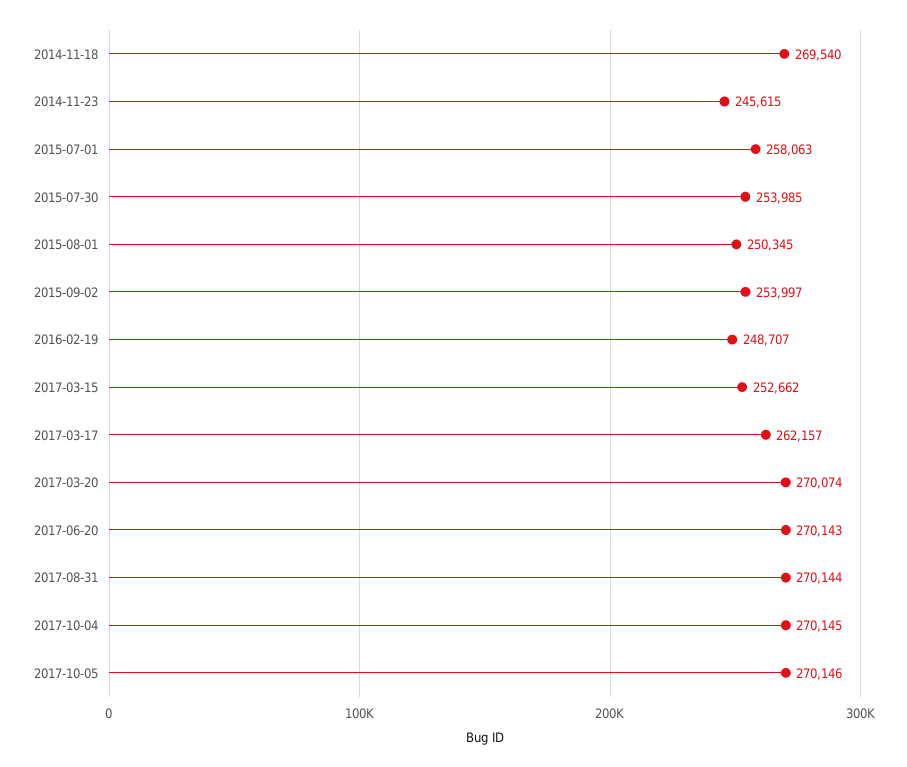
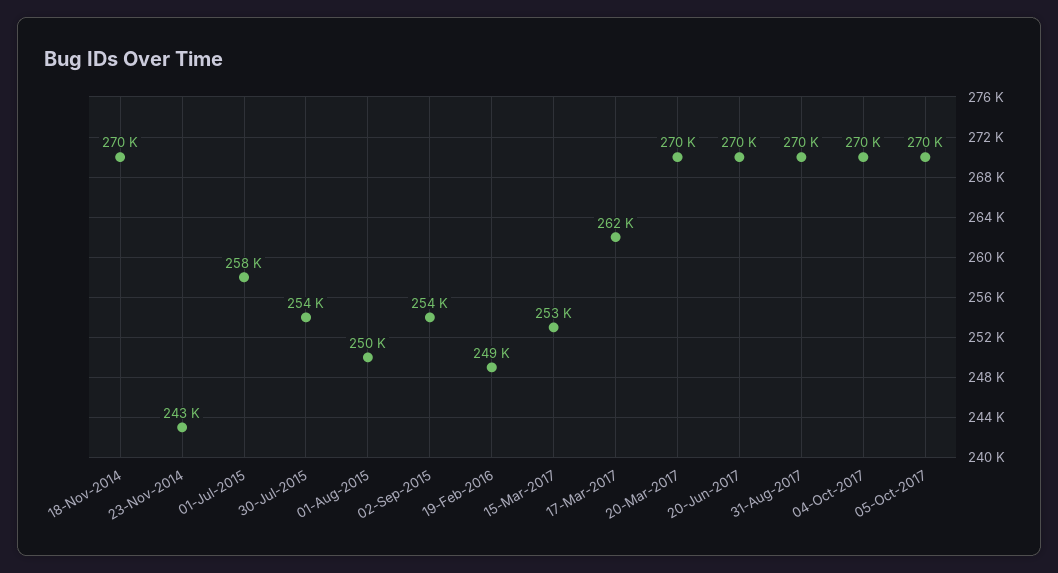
  {
    "2014-11-18": 269540,
-   "2014-11-23": 245615,
+   "2014-11-23": 243000,
    "2015-07-01": 258063,
    "2015-07-30": 253985,
    "2015-08-01": 250345,
    "2015-09-02": 253997,
    "2016-02-19": 248707,
    "2017-03-15": 252662,
    "2017-03-17": 262157,
    "2017-03-20": 270074,
    "2017-06-20": 270143,
    "2017-08-31": 270144,
    "2017-10-04": 270145,
    "2017-10-05": 270146
  }

